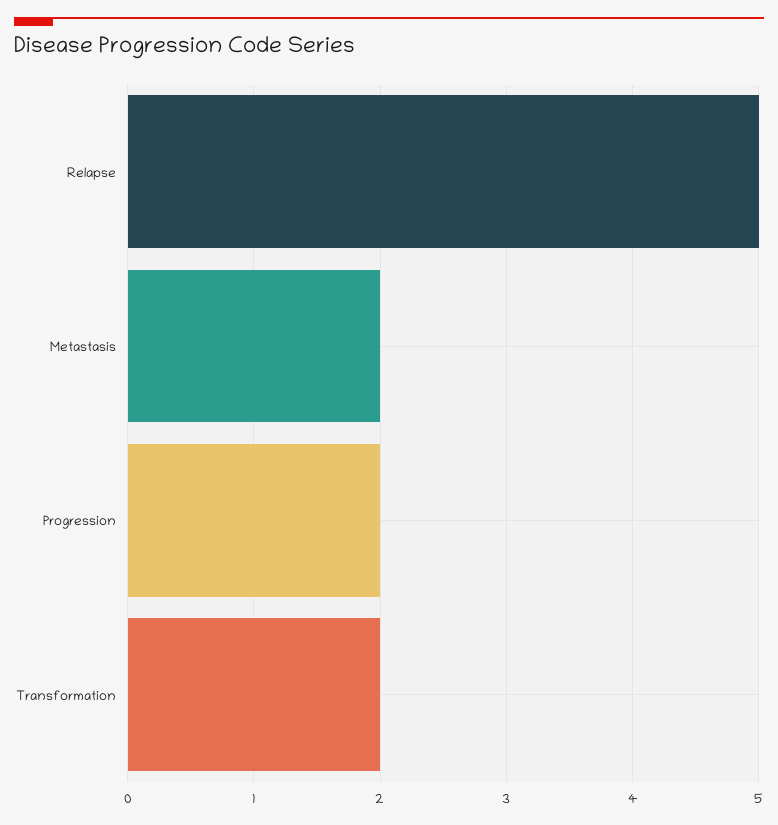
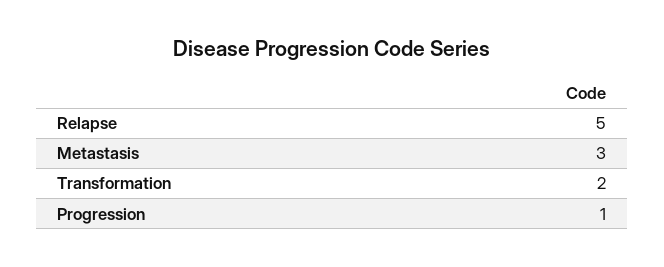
  {
    "Relapse": 5,
-   "Metastasis": 2,
+   "Metastasis": 3,
-   "Progression": 2,
+   "Progression": 1,
    "Transformation": 2
  }

